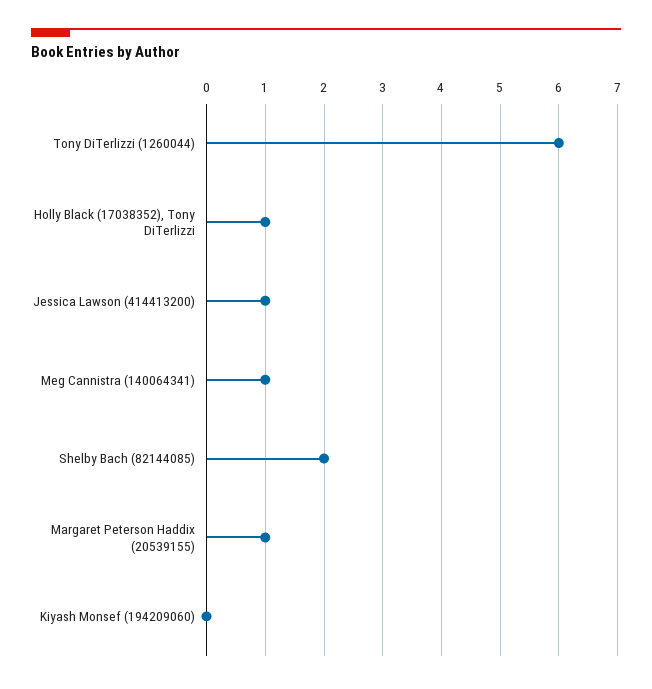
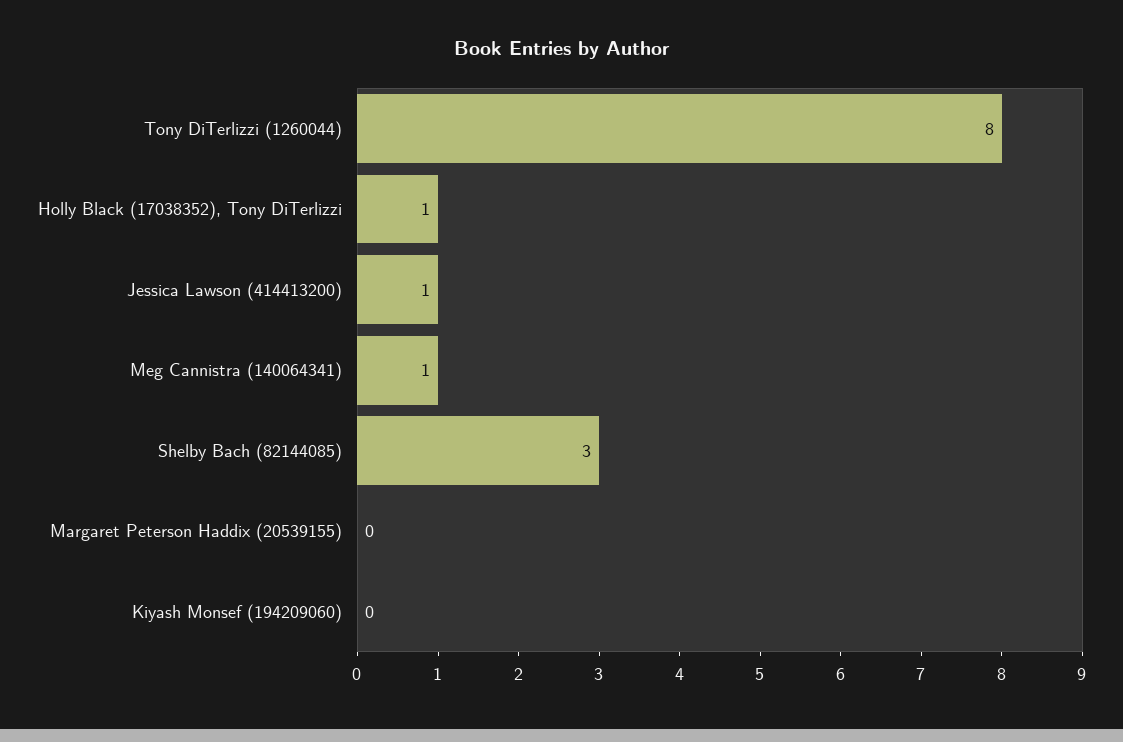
  {
-   "Tony DiTerlizzi (1260044)": 6,
+   "Tony DiTerlizzi (1260044)": 8,
    "Holly Black (17038352), Tony DiTerlizzi": 1,
    "Jessica Lawson (414413200)": 1,
    "Meg Cannistra (140064341)": 1,
-   "Shelby Bach (82144085)": 2,
+   "Shelby Bach (82144085)": 3,
-   "Margaret Peterson Haddix (20539155)": 1,
+   "Margaret Peterson Haddix (20539155)": 0,
    "Kiyash Monsef (194209060)": 0
  }

